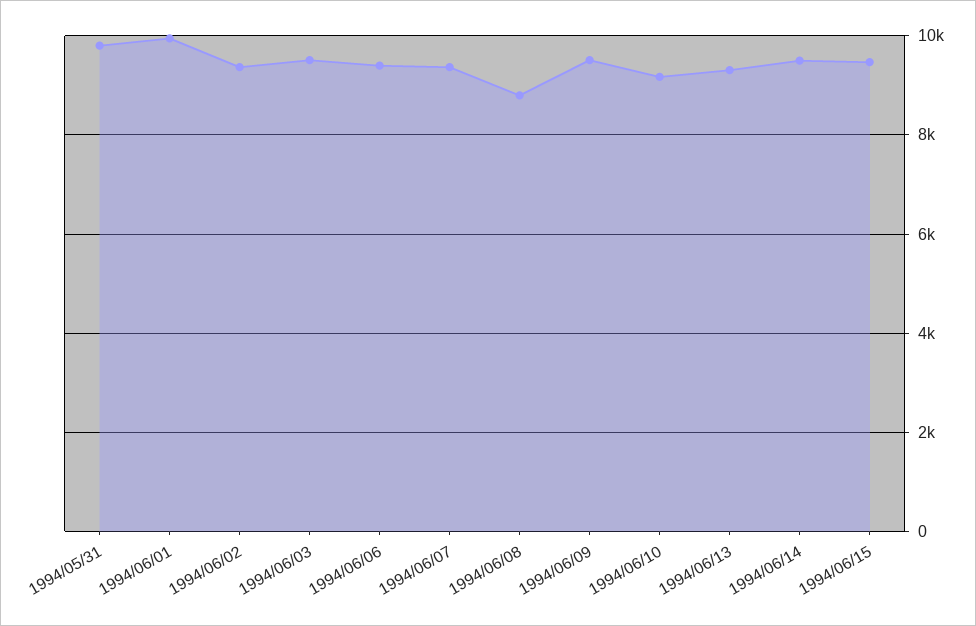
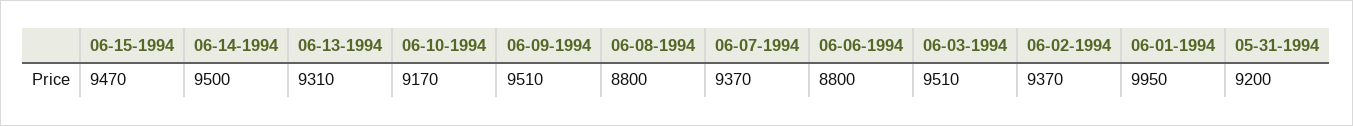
  {
-   "1994/05/31": 9800,
+   "1994/05/31": 9200,
    "1994/06/01": 9950,
    "1994/06/02": 9370,
    "1994/06/03": 9510,
-   "1994/06/06": 9400,
+   "1994/06/06": 8800,
    "1994/06/07": 9370,
    "1994/06/08": 8800,
    "1994/06/09": 9510,
    "1994/06/10": 9170,
    "1994/06/13": 9310,
    "1994/06/14": 9500,
    "1994/06/15": 9470
  }

